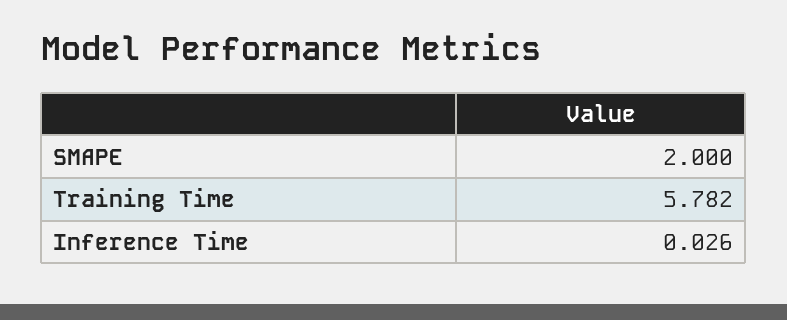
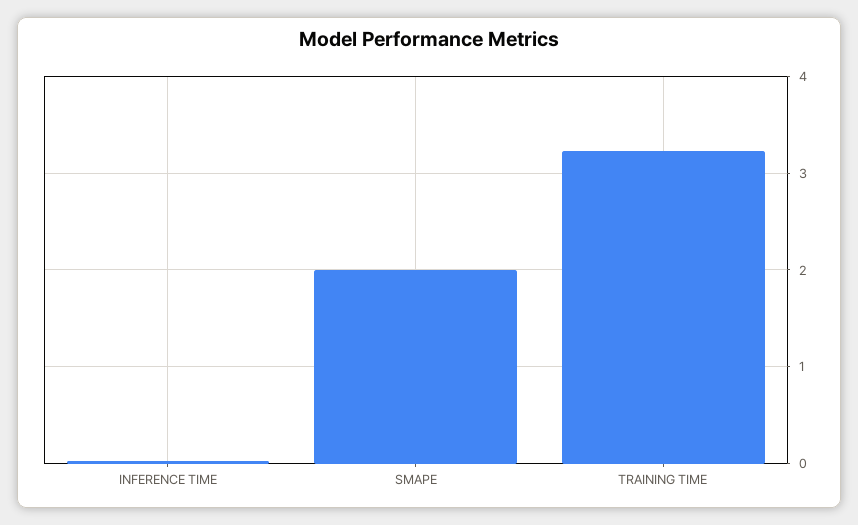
  {
    "SMAPE": 2,
-   "Training Time": 5.782,
+   "Training Time": 3.2,
    "Inference Time": 0.026
  }

